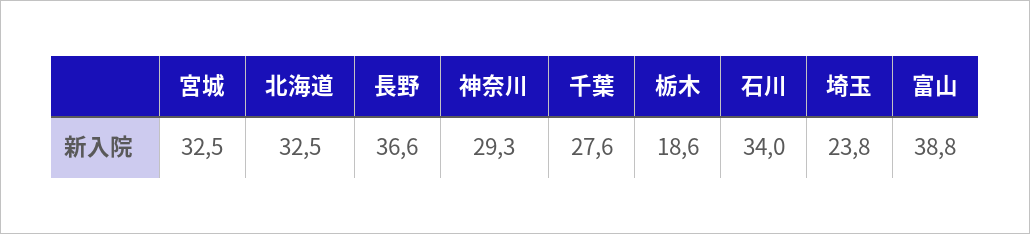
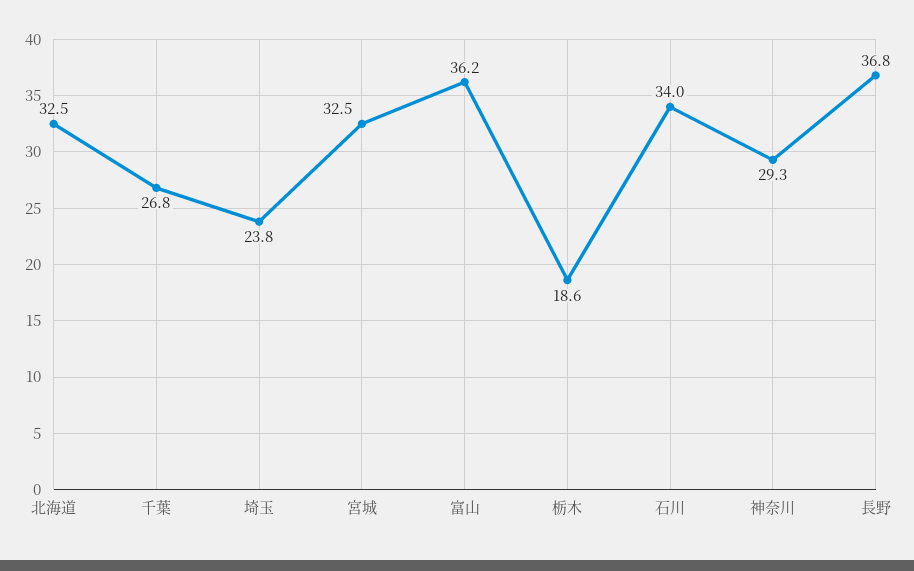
  {
    "宮城": 32.5,
    "北海道": 32.5,
-   "長野": 36.6,
+   "長野": 36.8,
    "神奈川": 29.3,
-   "千葉": 27.6,
+   "千葉": 26.8,
    "栃木": 18.6,
    "石川": 34,
    "埼玉": 23.8,
-   "富山": 38.8
+   "富山": 36.2
  }

